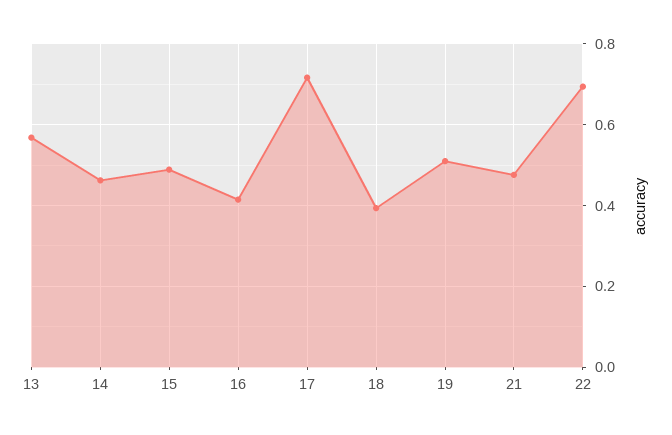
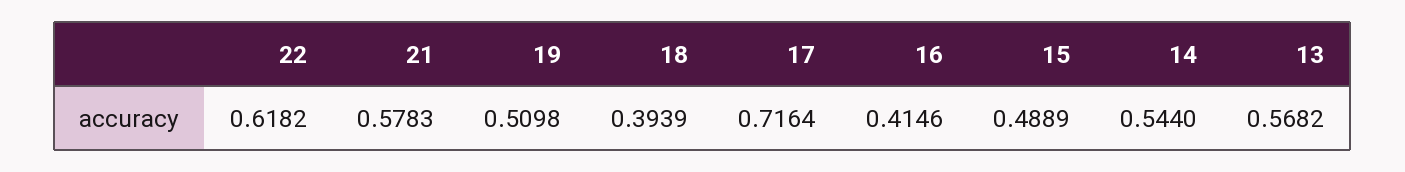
  {
    "13": 0.5682,
-   "14": 0.46,
+   "14": 0.544,
    "15": 0.4889,
    "16": 0.4146,
    "17": 0.7164,
    "18": 0.3939,
    "19": 0.5098,
-   "21": 0.48,
+   "21": 0.5783,
-   "22": 0.7
+   "22": 0.6182
  }

